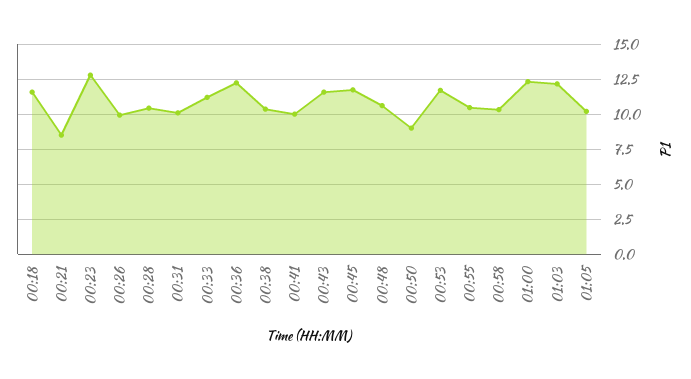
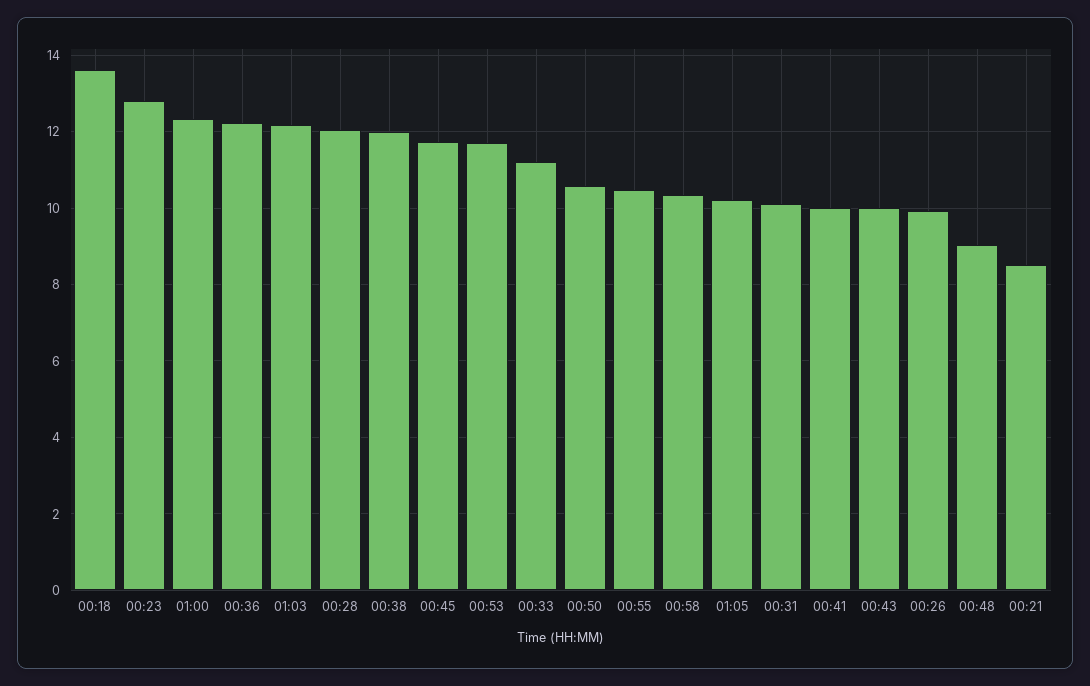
  {
-   "00:18": 11.5,
+   "00:18": 13.6,
    "00:21": 8.6,
    "00:23": 12.8,
    "00:26": 10,
-   "00:28": 10.5,
+   "00:28": 12,
    "00:31": 10.2,
    "00:33": 11.2,
    "00:36": 12.2,
-   "00:38": 10.5,
+   "00:38": 12,
    "00:41": 10,
-   "00:43": 11.5,
+   "00:43": 10,
    "00:45": 11.8,
-   "00:48": 10.5,
+   "00:48": 9,
-   "00:50": 9,
+   "00:50": 10.6,
    "00:53": 11.8,
    "00:55": 10.4,
    "00:58": 10.4,
    "01:00": 12.4,
    "01:03": 12.2,
    "01:05": 10.2
  }

